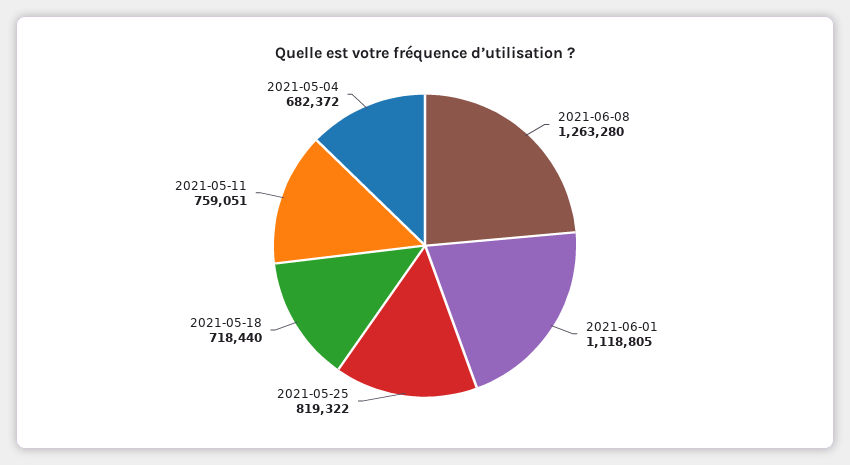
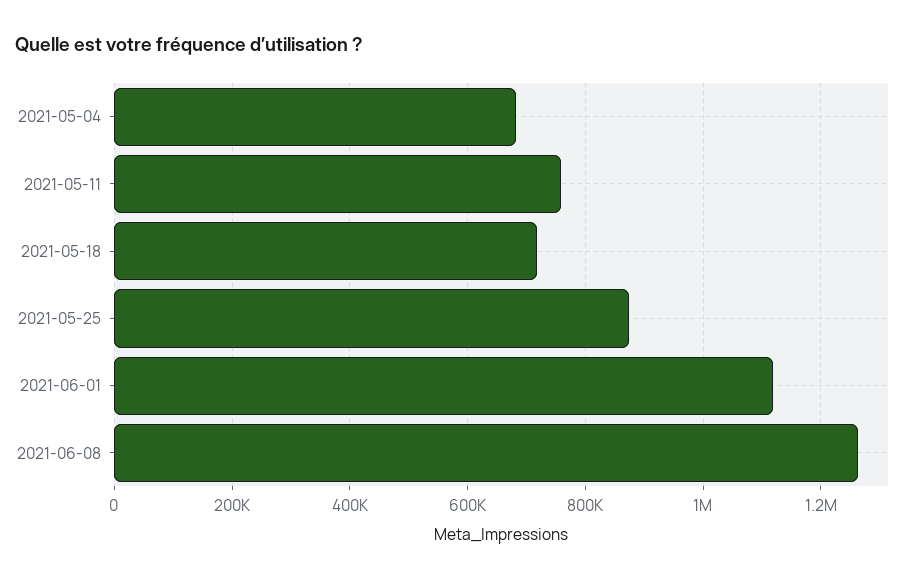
  {
    "2021-06-08": 1263280,
    "2021-06-01": 1118805,
-   "2021-05-25": 819322,
+   "2021-05-25": 880000,
    "2021-05-18": 718440,
    "2021-05-11": 759051,
    "2021-05-04": 682372
  }

